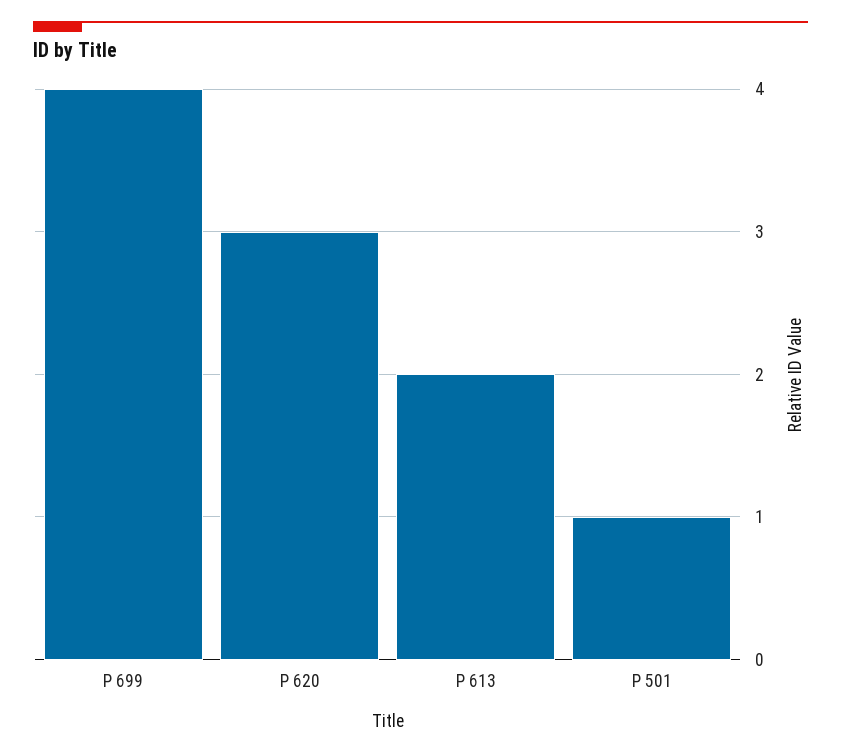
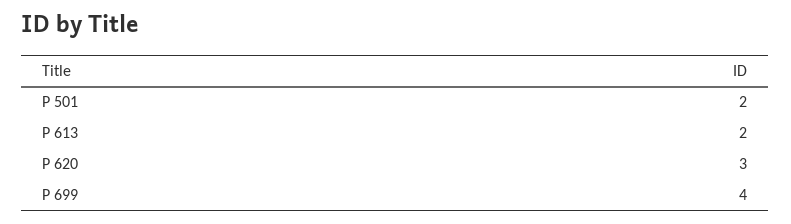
  {
    "P 699": 4,
    "P 620": 3,
    "P 613": 2,
-   "P 501": 1
+   "P 501": 2
  }

